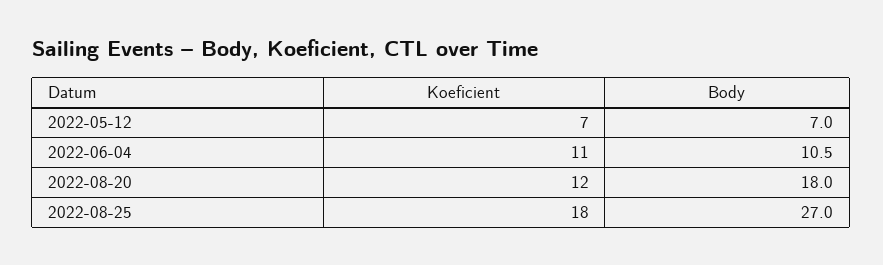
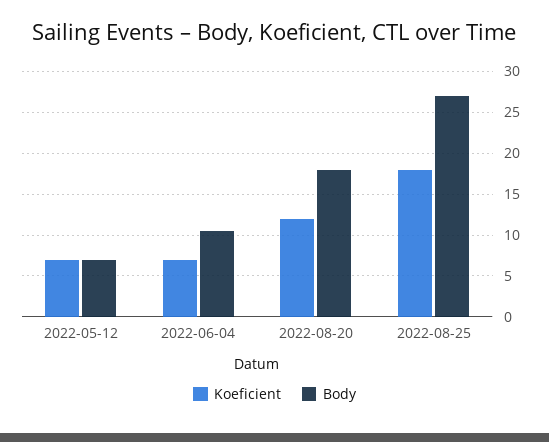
  {
    "Koeficient": {
      "2022-05-12": 7,
-     "2022-06-04": 11,
+     "2022-06-04": 7,
      "2022-08-20": 12,
      "2022-08-25": 18
    },
    "Body": {
      "2022-05-12": 7,
      "2022-06-04": 10.5,
      "2022-08-20": 18,
      "2022-08-25": 27
    }
  }

